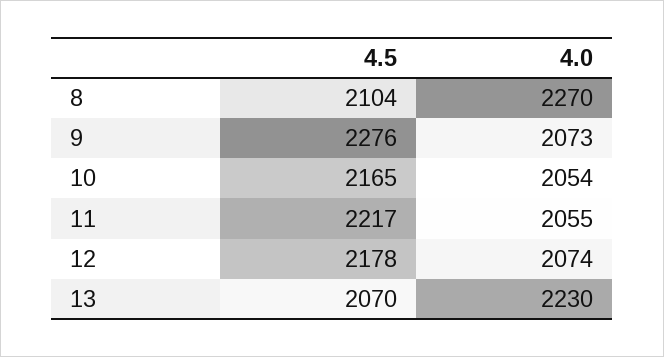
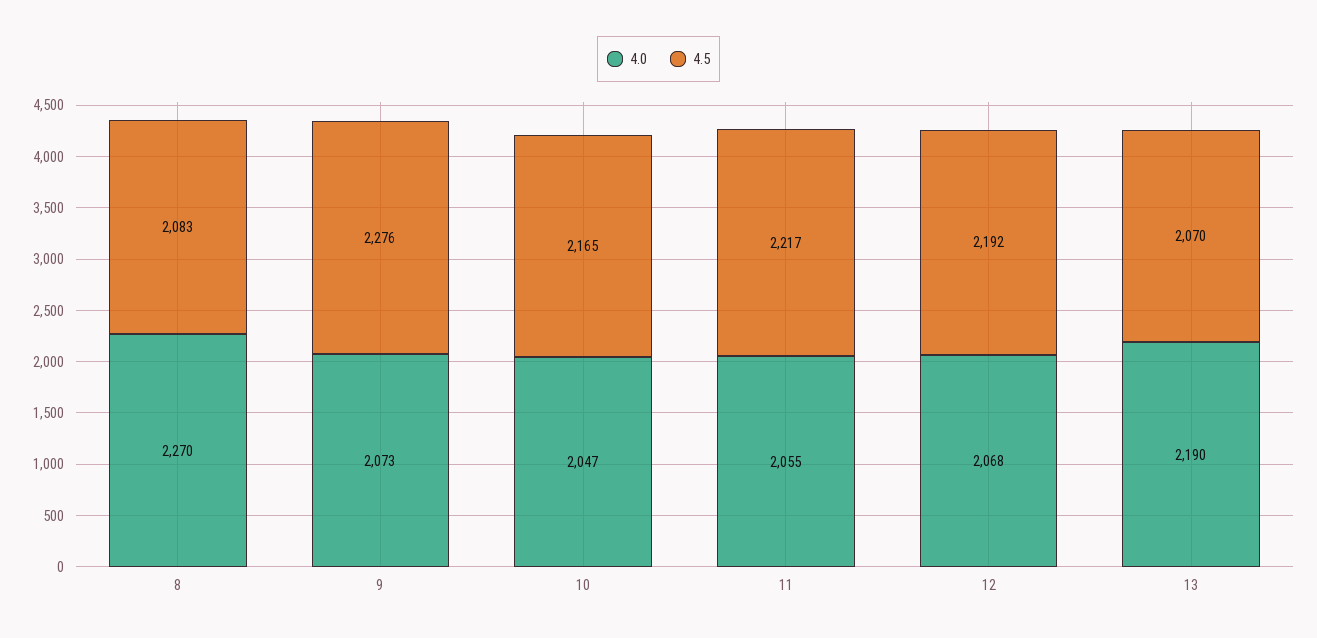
  {
    "4.5": {
-     "8": 2104,
+     "8": 2083,
      "9": 2276,
      "10": 2165,
      "11": 2217,
-     "12": 2178,
+     "12": 2192,
      "13": 2070
    },
    "4.0": {
      "8": 2270,
      "9": 2073,
-     "10": 2054,
+     "10": 2047,
      "11": 2055,
-     "12": 2074,
+     "12": 2068,
-     "13": 2230
+     "13": 2190
    }
  }

